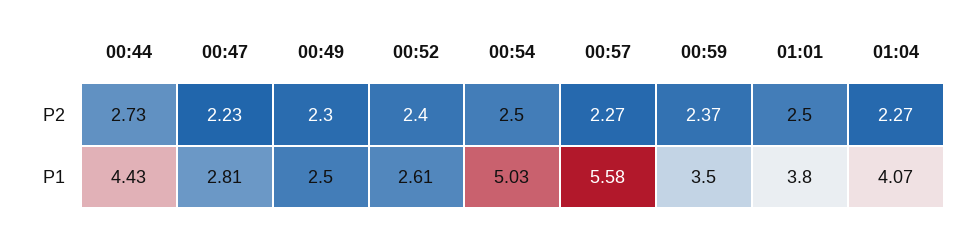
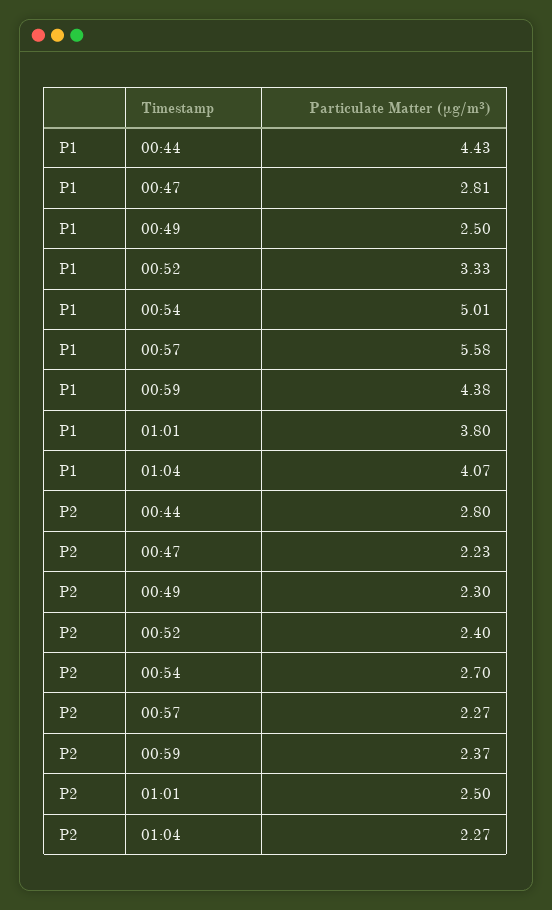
  {
    "00:44": {
-     "P2": 2.73,
+     "P2": 2.8,
      "P1": 4.43
    },
    "00:47": {
      "P2": 2.23,
      "P1": 2.81
    },
    "00:49": {
      "P2": 2.3,
      "P1": 2.5
    },
    "00:52": {
      "P2": 2.4,
-     "P1": 2.61
+     "P1": 3.33
    },
    "00:54": {
-     "P2": 2.5,
+     "P2": 2.7,
-     "P1": 5.03
+     "P1": 5.01
    },
    "00:57": {
      "P2": 2.27,
      "P1": 5.58
    },
    "00:59": {
      "P2": 2.37,
-     "P1": 3.5
+     "P1": 4.38
    },
    "01:01": {
      "P2": 2.5,
      "P1": 3.8
    },
    "01:04": {
      "P2": 2.27,
      "P1": 4.07
    }
  }

